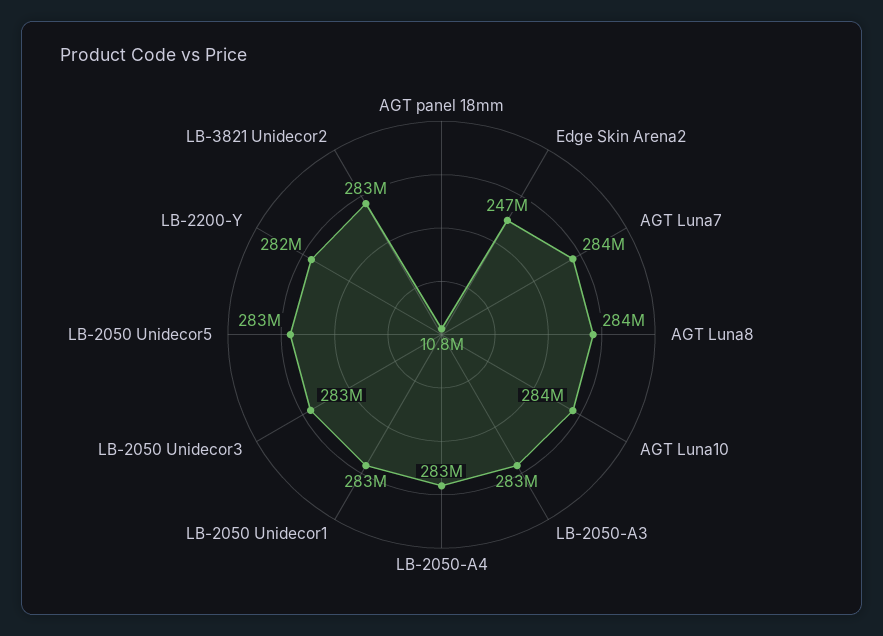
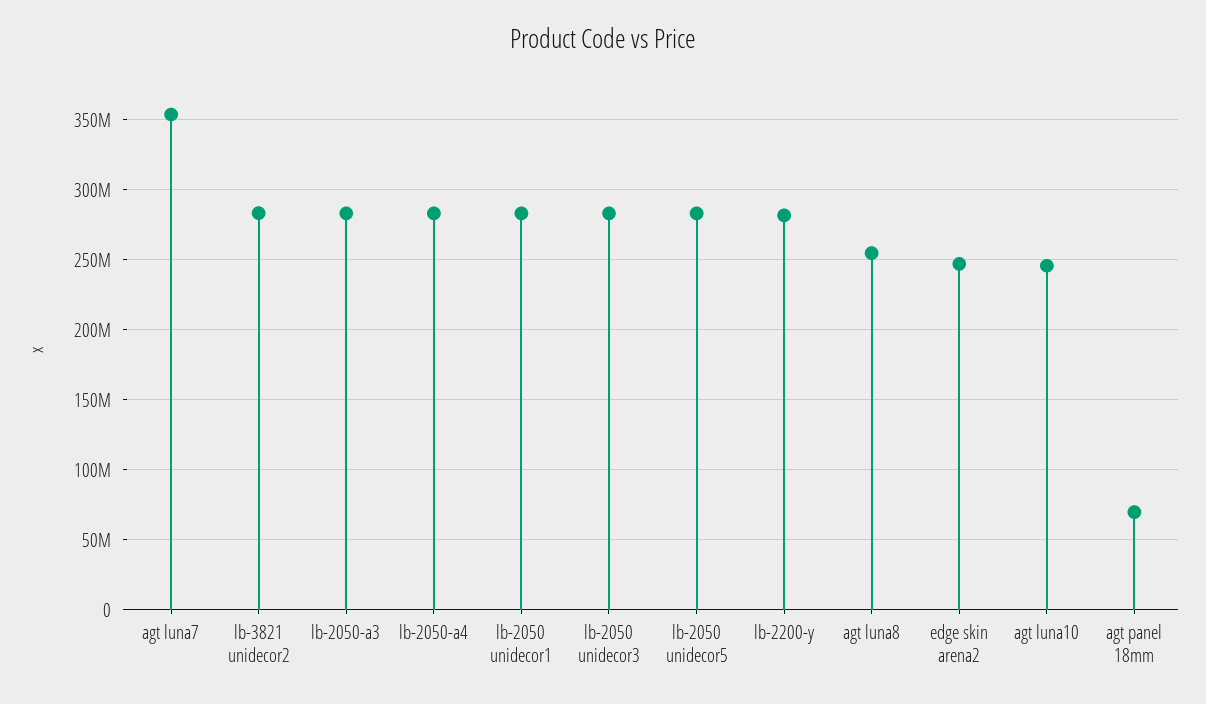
  {
-   "AGT panel 18mm": 10800000,
+   "AGT panel 18mm": 70000000,
    "Edge Skin Arena2": 247000000,
-   "AGT Luna7": 284000000,
+   "AGT Luna7": 355000000,
-   "AGT Luna8": 284000000,
+   "AGT Luna8": 255000000,
-   "AGT Luna10": 284000000,
+   "AGT Luna10": 245000000,
    "LB-2050-A3": 283000000,
    "LB-2050-A4": 283000000,
    "LB-2050 Unidecor1": 283000000,
    "LB-2050 Unidecor3": 283000000,
    "LB-2050 Unidecor5": 283000000,
    "LB-2200-Y": 282000000,
    "LB-3821 Unidecor2": 283000000
  }

